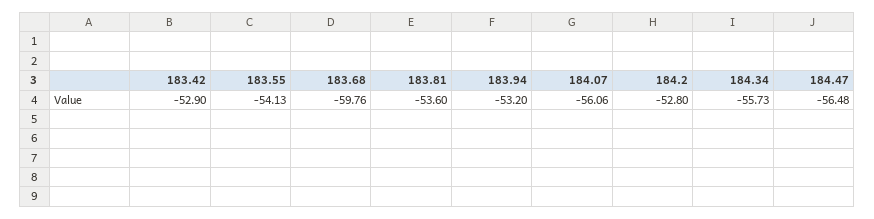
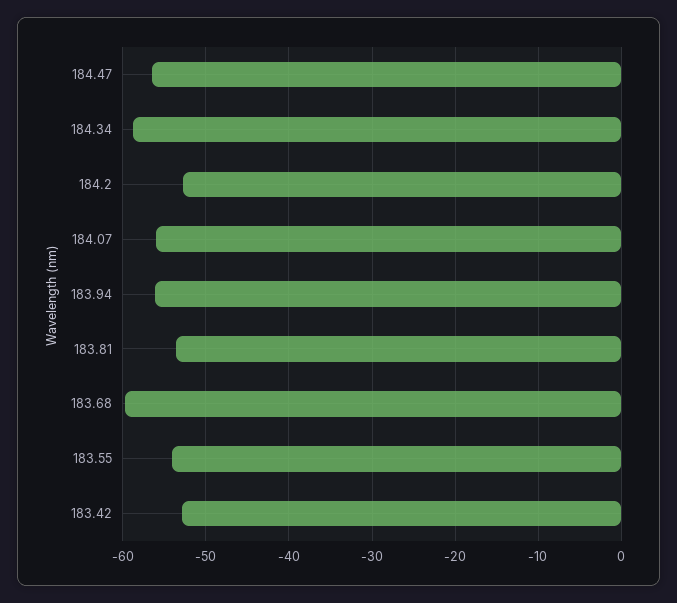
  {
    "183.42": -52.9,
    "183.55": -54.13,
    "183.68": -59.76,
    "183.81": -53.6,
-   "183.94": -53.2,
+   "183.94": -56,
    "184.07": -56.06,
    "184.2": -52.8,
-   "184.34": -55.73,
+   "184.34": -59,
    "184.47": -56.48
  }

